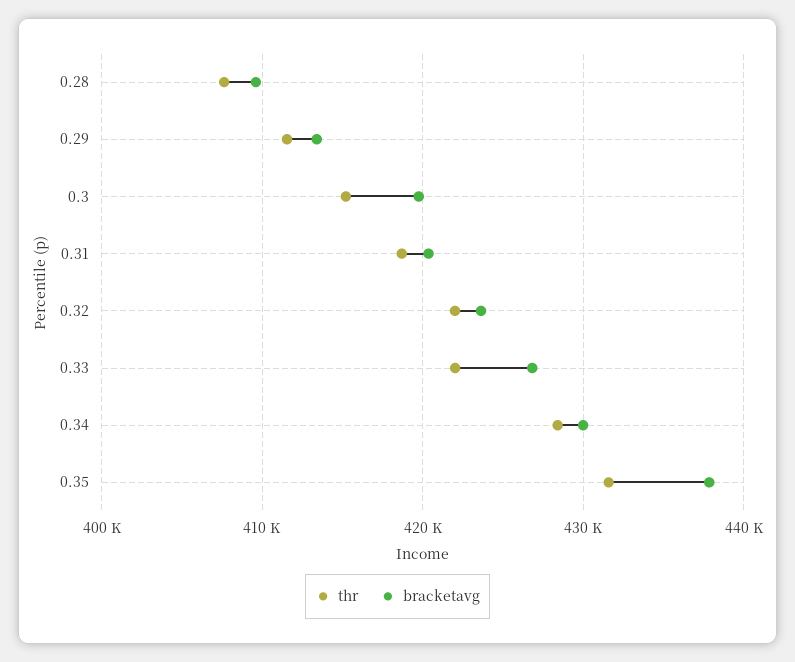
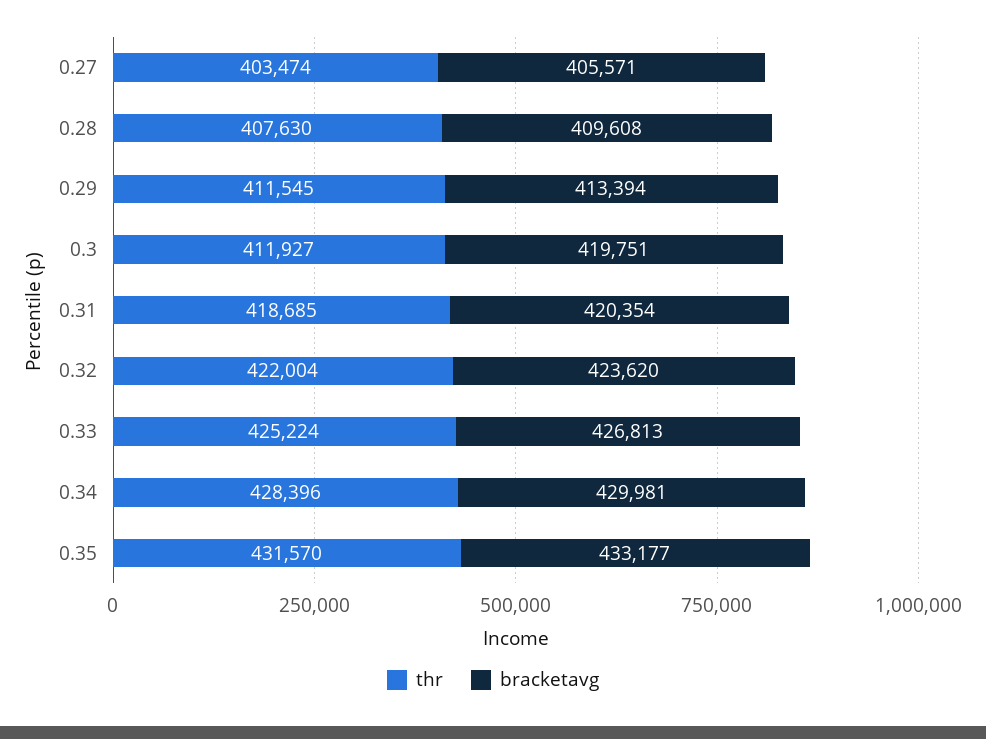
  {
    "thr": {
      "0.28": 407630,
      "0.29": 411545,
-     "0.3": 415000,
+     "0.3": 411927,
      "0.31": 418685,
      "0.32": 422004,
-     "0.33": 422000,
+     "0.33": 425224,
      "0.34": 428396,
-     "0.35": 431570
+     "0.35": 431570,
+     "0.27": 403474
    },
    "bracketavg": {
      "0.28": 409608,
      "0.29": 413394,
      "0.3": 419751,
      "0.31": 420354,
      "0.32": 423620,
      "0.33": 426813,
      "0.34": 429981,
-     "0.35": 438000
+     "0.35": 433177,
+     "0.27": 405571
    }
  }

